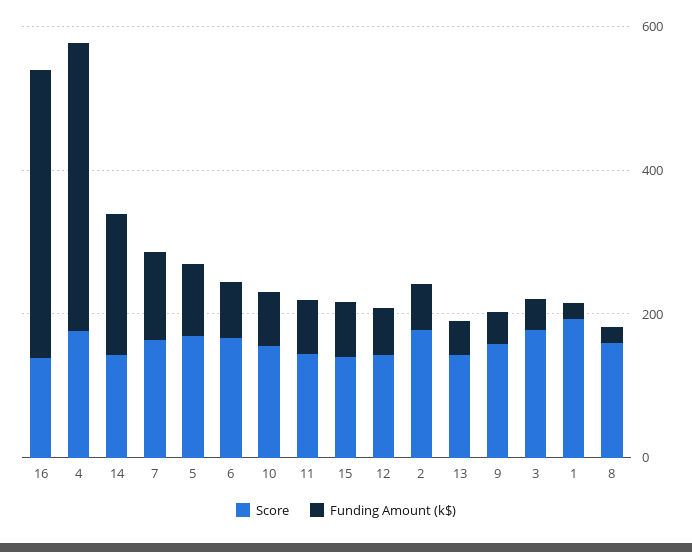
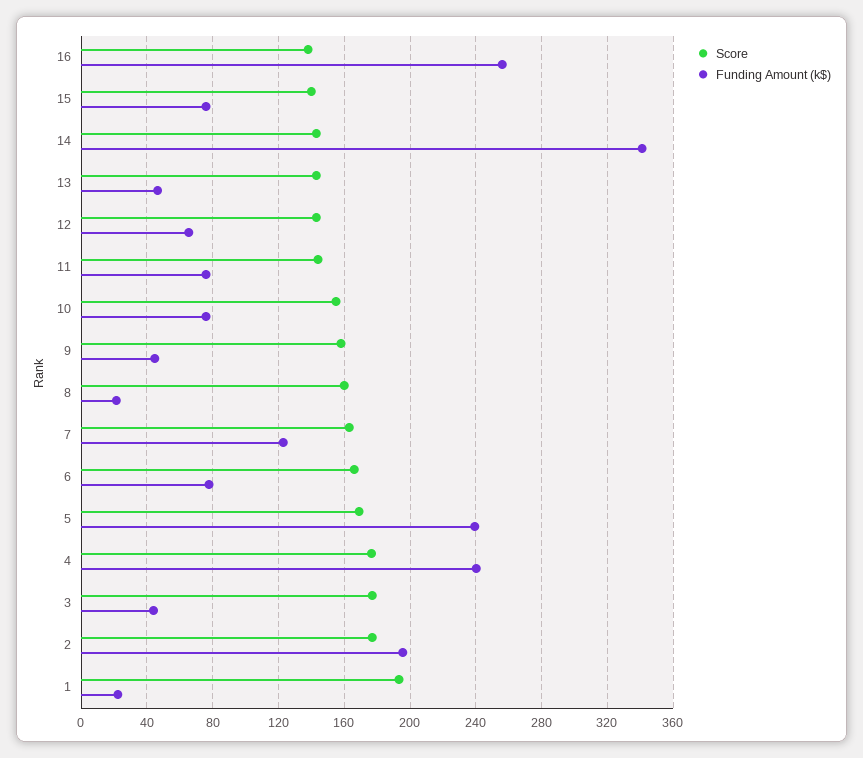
  {
    "Score": {
      "16": 140,
      "4": 175,
      "14": 145,
      "7": 165,
      "5": 170,
      "6": 165,
      "10": 155,
      "11": 145,
      "15": 140,
      "12": 145,
      "2": 175,
      "13": 145,
      "9": 160,
      "3": 175,
      "1": 195,
      "8": 160
    },
    "Funding Amount (k$)": {
-     "16": 400,
+     "16": 255,
-     "4": 400,
+     "4": 240,
-     "14": 200,
+     "14": 340,
      "7": 125,
-     "5": 100,
+     "5": 240,
      "6": 80,
      "10": 75,
      "11": 75,
      "15": 75,
      "12": 65,
-     "2": 50,
+     "2": 195,
      "13": 45,
      "9": 45,
      "3": 45,
      "1": 20,
      "8": 20
    }
  }

